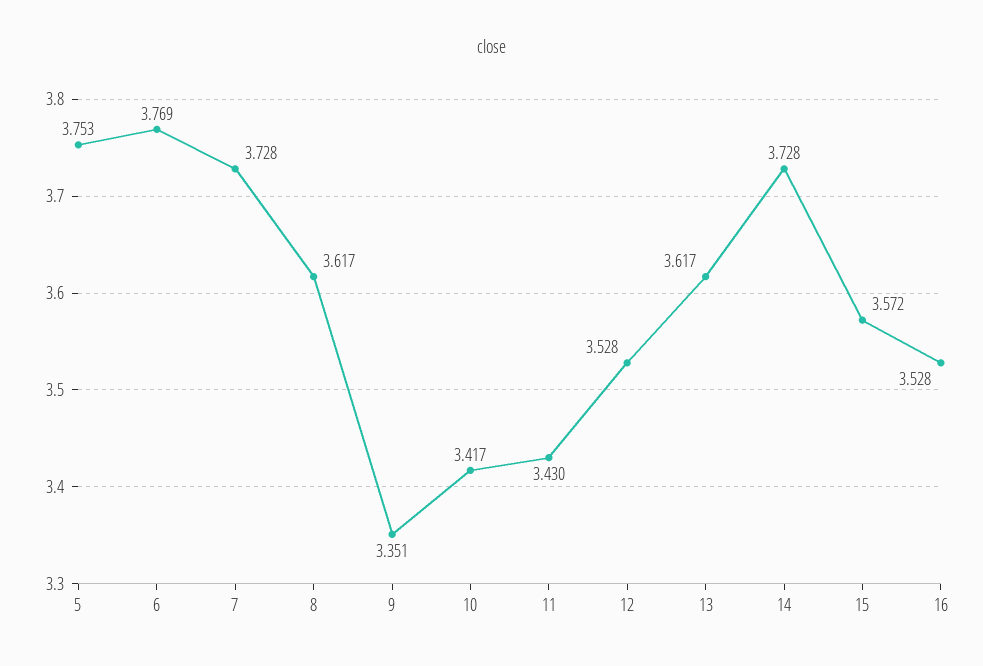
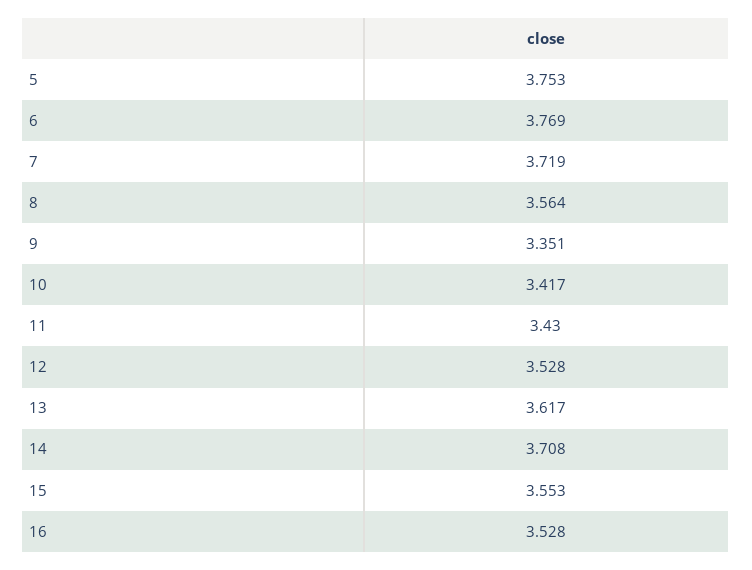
  {
    "5": 3.753,
    "6": 3.769,
-   "7": 3.728,
+   "7": 3.719,
-   "8": 3.617,
+   "8": 3.564,
    "9": 3.351,
    "10": 3.417,
    "11": 3.43,
    "12": 3.528,
    "13": 3.617,
-   "14": 3.728,
+   "14": 3.708,
-   "15": 3.572,
+   "15": 3.553,
    "16": 3.528
  }

